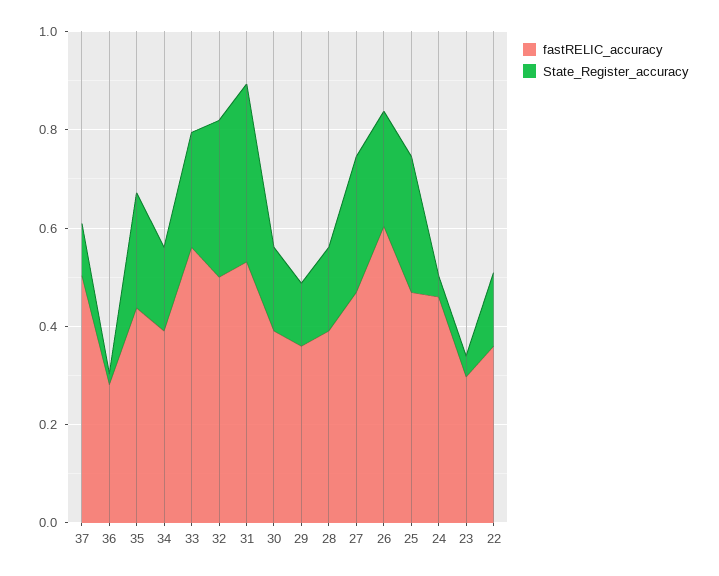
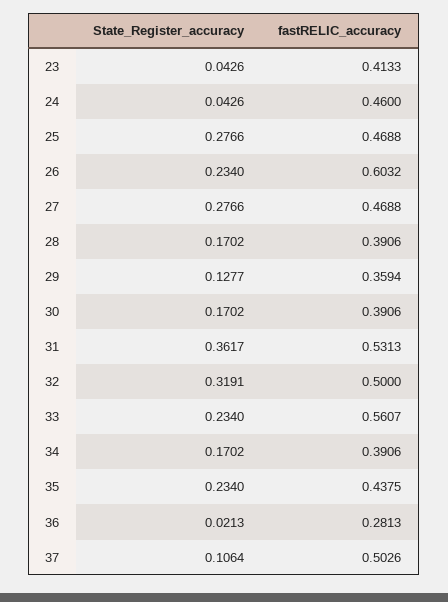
  {
    "fastRELIC_accuracy": {
      "37": 0.5026,
      "36": 0.2813,
      "35": 0.4375,
      "34": 0.3906,
      "33": 0.5607,
      "32": 0.5,
      "31": 0.5313,
      "30": 0.3906,
      "29": 0.3594,
      "28": 0.3906,
      "27": 0.4688,
      "26": 0.6032,
      "25": 0.4688,
      "24": 0.46,
-     "23": 0.3,
+     "23": 0.4133
-     "22": 0.35
    },
    "State_Register_accuracy": {
      "37": 0.1064,
      "36": 0.0213,
      "35": 0.234,
      "34": 0.1702,
      "33": 0.234,
      "32": 0.3191,
      "31": 0.3617,
      "30": 0.1702,
      "29": 0.1277,
      "28": 0.1702,
      "27": 0.2766,
      "26": 0.234,
      "25": 0.2766,
      "24": 0.0426,
-     "23": 0.0426,
+     "23": 0.0426
-     "22": 0.15
    }
  }

